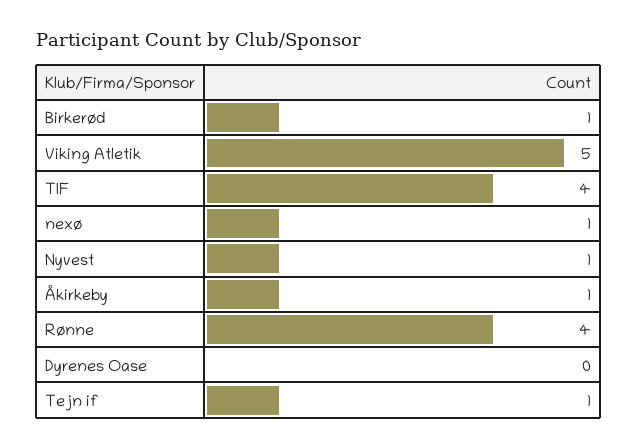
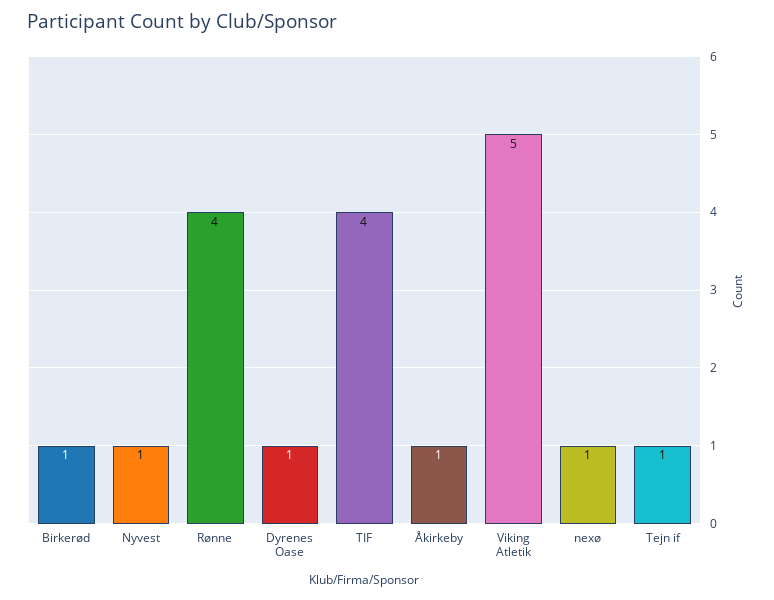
  {
    "Birkerød": 1,
    "Viking Atletik": 5,
    "TIF": 4,
    "nexø": 1,
    "Nyvest": 1,
    "Åkirkeby": 1,
    "Rønne": 4,
-   "Dyrenes Oase": 0,
+   "Dyrenes Oase": 1,
    "Tejn if": 1
  }

